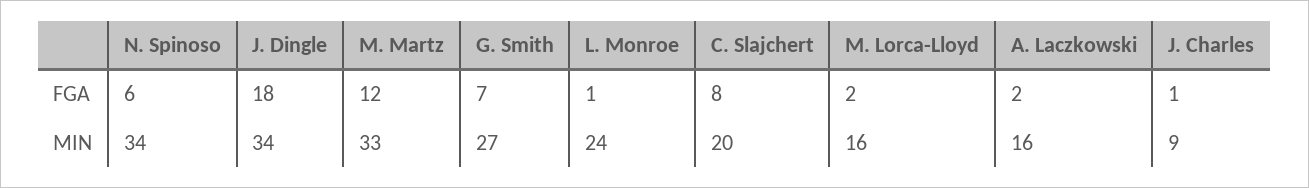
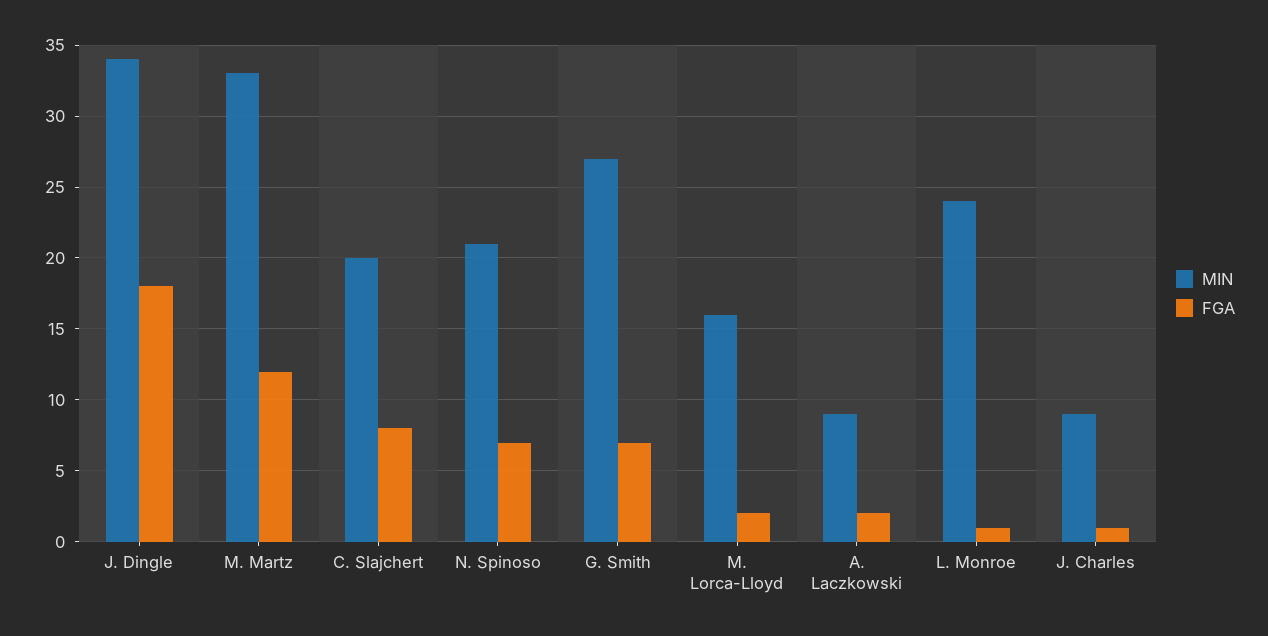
  {
    "FGA": {
-     "N. Spinoso": 6,
+     "N. Spinoso": 7,
      "J. Dingle": 18,
      "M. Martz": 12,
      "G. Smith": 7,
      "L. Monroe": 1,
      "C. Slajchert": 8,
      "M. Lorca-Lloyd": 2,
      "A. Laczkowski": 2,
      "J. Charles": 1
    },
    "MIN": {
-     "N. Spinoso": 34,
+     "N. Spinoso": 21,
      "J. Dingle": 34,
      "M. Martz": 33,
      "G. Smith": 27,
      "L. Monroe": 24,
      "C. Slajchert": 20,
      "M. Lorca-Lloyd": 16,
-     "A. Laczkowski": 16,
+     "A. Laczkowski": 9,
      "J. Charles": 9
    }
  }

